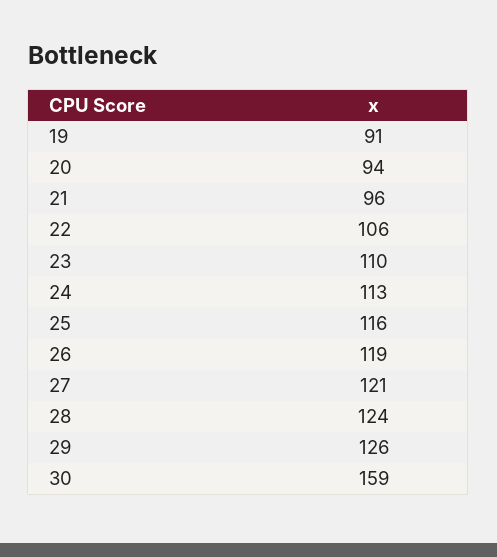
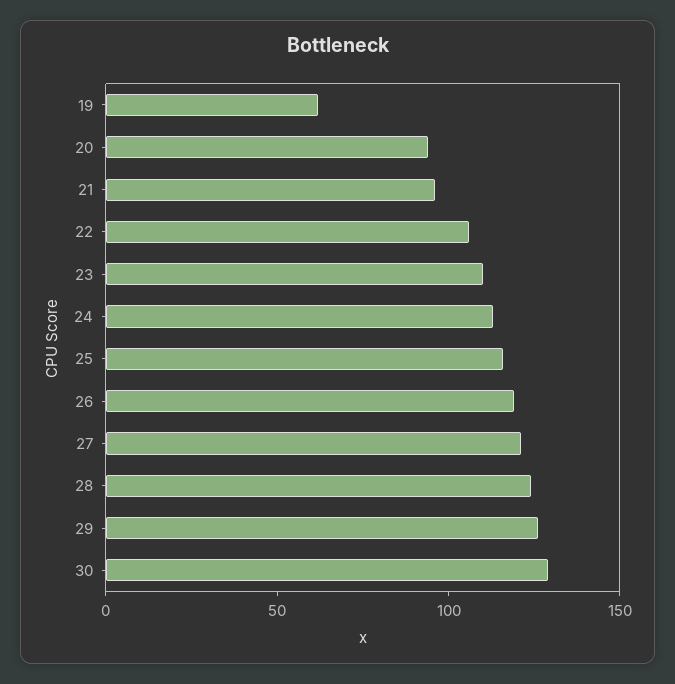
  {
-   "19": 91,
+   "19": 60,
    "20": 94,
    "21": 96,
    "22": 106,
    "23": 110,
    "24": 113,
    "25": 116,
    "26": 119,
    "27": 121,
    "28": 124,
    "29": 126,
-   "30": 159
+   "30": 130
  }

